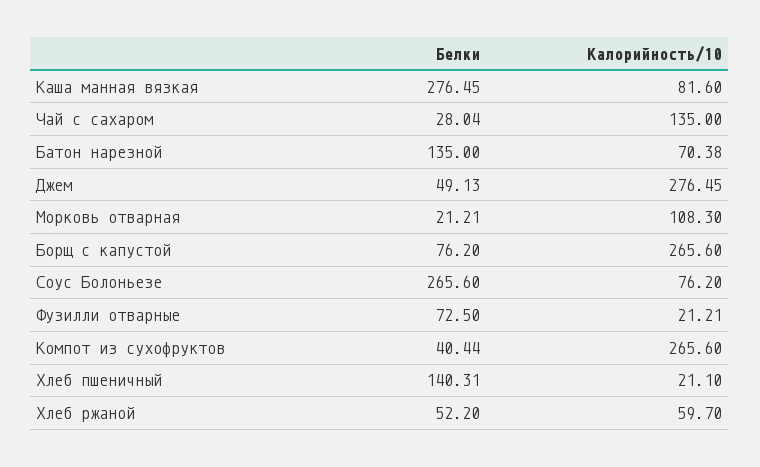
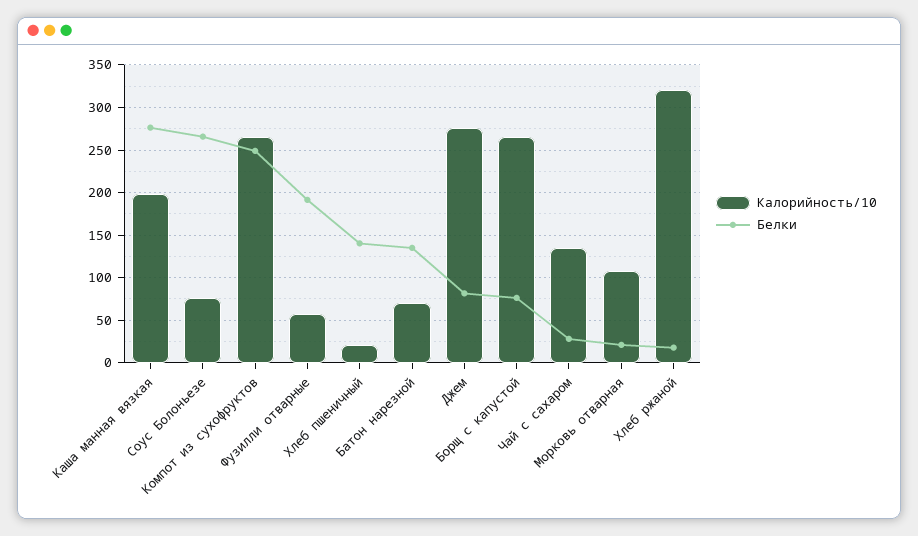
  {
    "Белки": {
      "Каша манная вязкая": 276.45,
      "Чай с сахаром": 28.04,
      "Батон нарезной": 135,
-     "Джем": 49.13,
+     "Джем": 80,
      "Морковь отварная": 21.21,
      "Борщ с капустой": 76.2,
      "Соус Болоньезе": 265.6,
-     "Фузилли отварные": 72.5,
+     "Фузилли отварные": 190,
-     "Компот из сухофруктов": 40.44,
+     "Компот из сухофруктов": 250,
      "Хлеб пшеничный": 140.31,
-     "Хлеб ржаной": 52.2
+     "Хлеб ржаной": 20
    },
    "Калорийность/10": {
-     "Каша манная вязкая": 81.6,
+     "Каша манная вязкая": 200,
      "Чай с сахаром": 135,
      "Батон нарезной": 70.38,
      "Джем": 276.45,
      "Морковь отварная": 108.3,
      "Борщ с капустой": 265.6,
      "Соус Болоньезе": 76.2,
-     "Фузилли отварные": 21.21,
+     "Фузилли отварные": 60,
      "Компот из сухофруктов": 265.6,
      "Хлеб пшеничный": 21.1,
-     "Хлеб ржаной": 59.7
+     "Хлеб ржаной": 320
    }
  }

